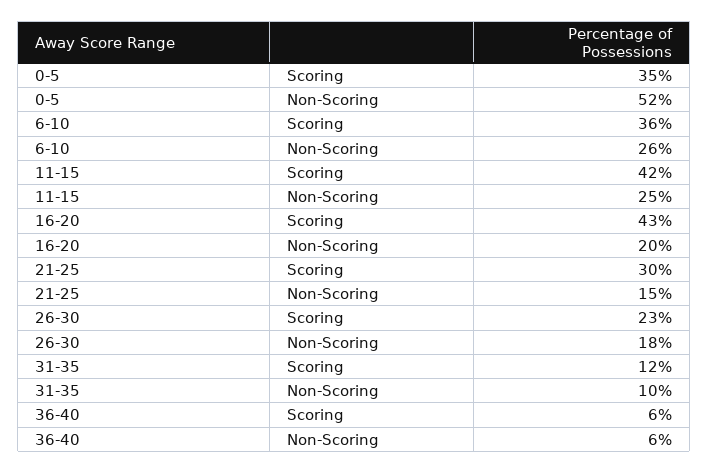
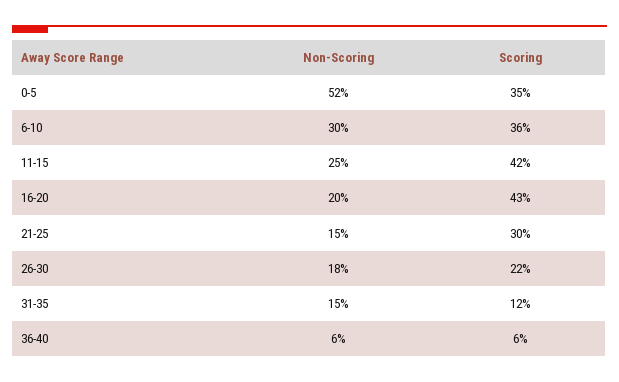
  {
    "0-5": {
      "Scoring": 35,
      "Non-Scoring": 52
    },
    "6-10": {
      "Scoring": 36,
-     "Non-Scoring": 26
+     "Non-Scoring": 30
    },
    "11-15": {
      "Scoring": 42,
      "Non-Scoring": 25
    },
    "16-20": {
      "Scoring": 43,
      "Non-Scoring": 20
    },
    "21-25": {
      "Scoring": 30,
      "Non-Scoring": 15
    },
    "26-30": {
-     "Scoring": 23,
+     "Scoring": 22,
      "Non-Scoring": 18
    },
    "31-35": {
      "Scoring": 12,
-     "Non-Scoring": 10
+     "Non-Scoring": 15
    },
    "36-40": {
      "Scoring": 6,
      "Non-Scoring": 6
    }
  }

